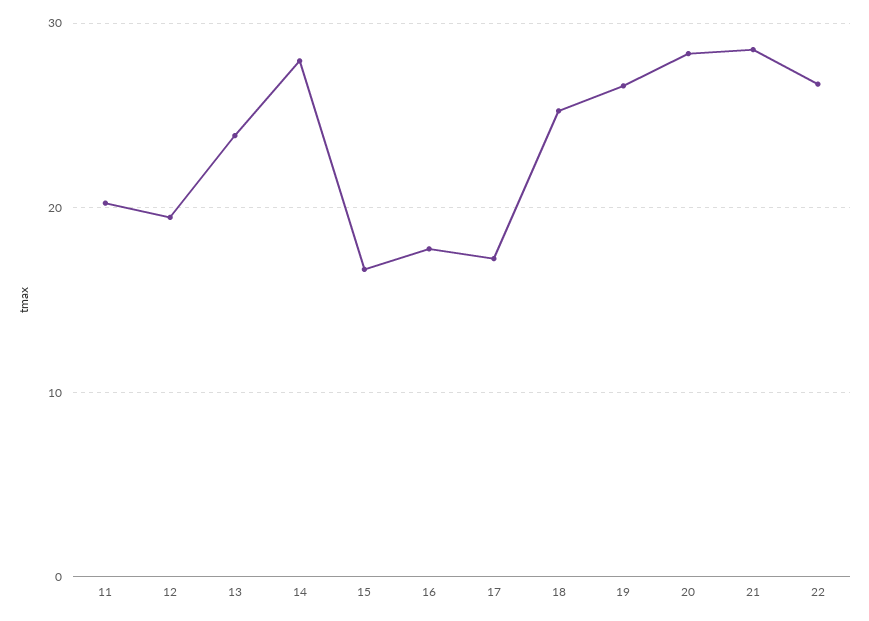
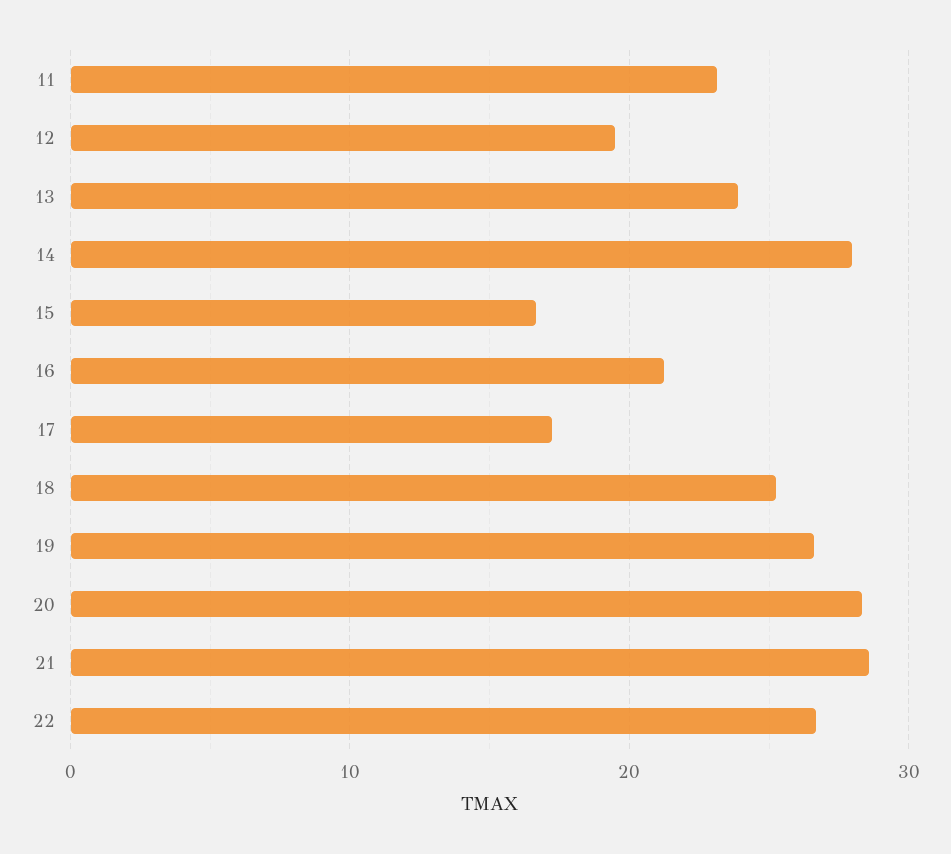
  {
-   "11": 20,
+   "11": 23,
    "12": 19,
    "13": 24,
    "14": 28,
    "15": 17,
-   "16": 18,
+   "16": 21,
    "17": 17,
    "18": 25,
    "19": 27,
    "20": 28,
    "21": 29,
    "22": 27
  }

